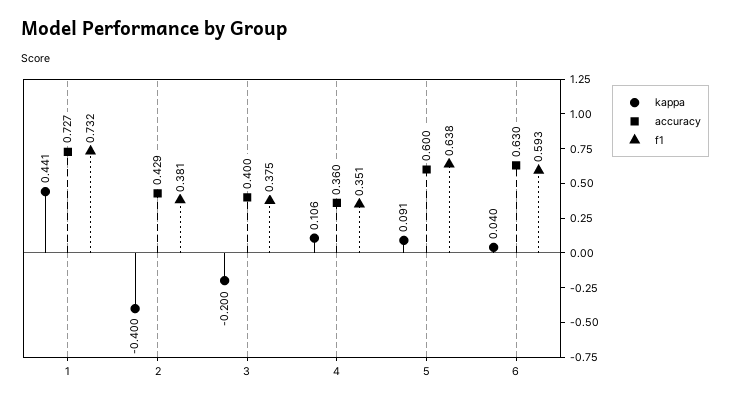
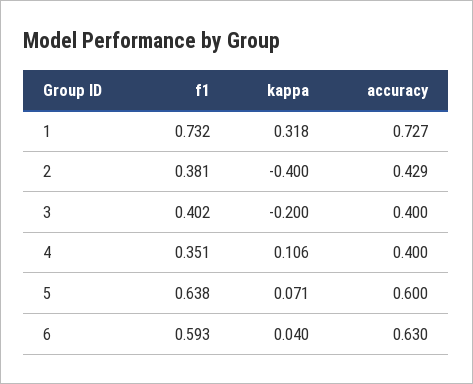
  {
    "kappa": {
-     "1": 0.441,
+     "1": 0.318,
      "2": -0.4,
      "3": -0.2,
      "4": 0.106,
-     "5": 0.091,
+     "5": 0.071,
      "6": 0.04
    },
    "accuracy": {
      "1": 0.727,
      "2": 0.429,
      "3": 0.4,
-     "4": 0.36,
+     "4": 0.4,
      "5": 0.6,
      "6": 0.63
    },
    "f1": {
      "1": 0.732,
      "2": 0.381,
-     "3": 0.375,
+     "3": 0.402,
      "4": 0.351,
      "5": 0.638,
      "6": 0.593
    }
  }

